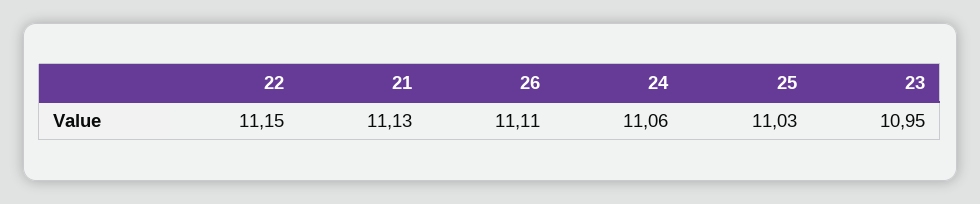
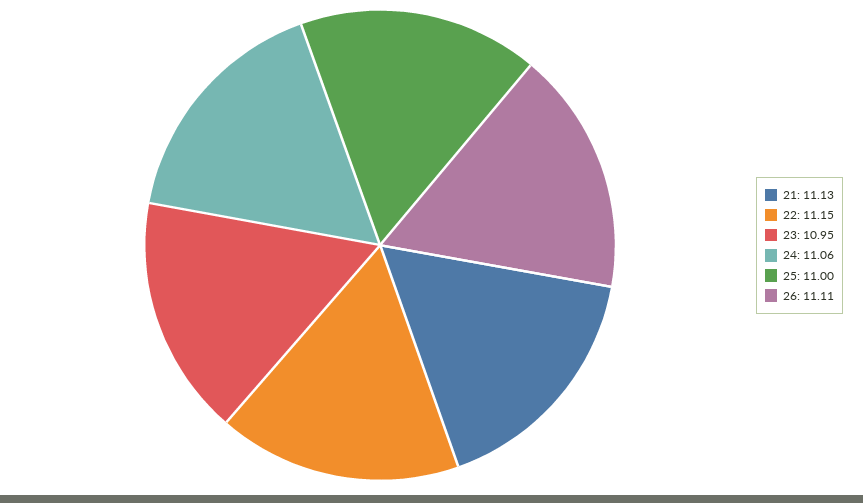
  {
    "22": 11.15,
    "21": 11.13,
    "26": 11.11,
    "24": 11.06,
-   "25": 11.03,
+   "25": 11,
    "23": 10.95
  }

